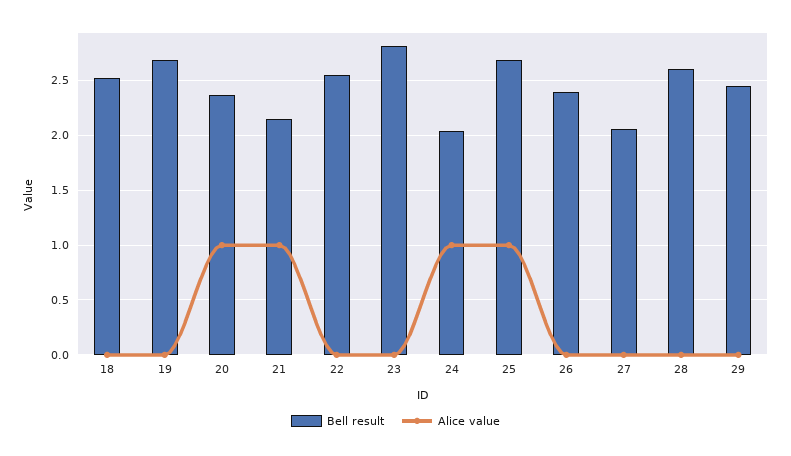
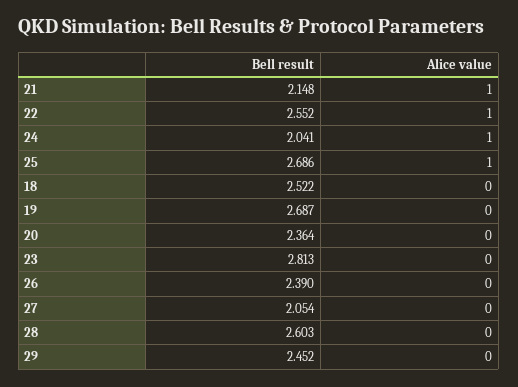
  {
    "Bell result": {
      "18": 2.522,
      "19": 2.687,
      "20": 2.364,
      "21": 2.148,
      "22": 2.552,
      "23": 2.813,
      "24": 2.041,
      "25": 2.686,
      "26": 2.39,
      "27": 2.054,
      "28": 2.603,
      "29": 2.452
    },
    "Alice value": {
      "18": 0,
      "19": 0,
-     "20": 1,
+     "20": 0,
      "21": 1,
-     "22": 0,
+     "22": 1,
      "23": 0,
      "24": 1,
      "25": 1,
      "26": 0,
      "27": 0,
      "28": 0,
      "29": 0
    }
  }

